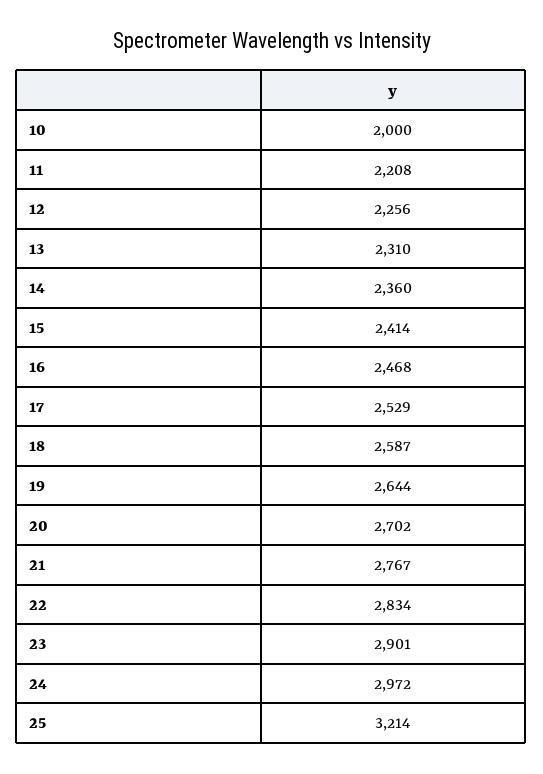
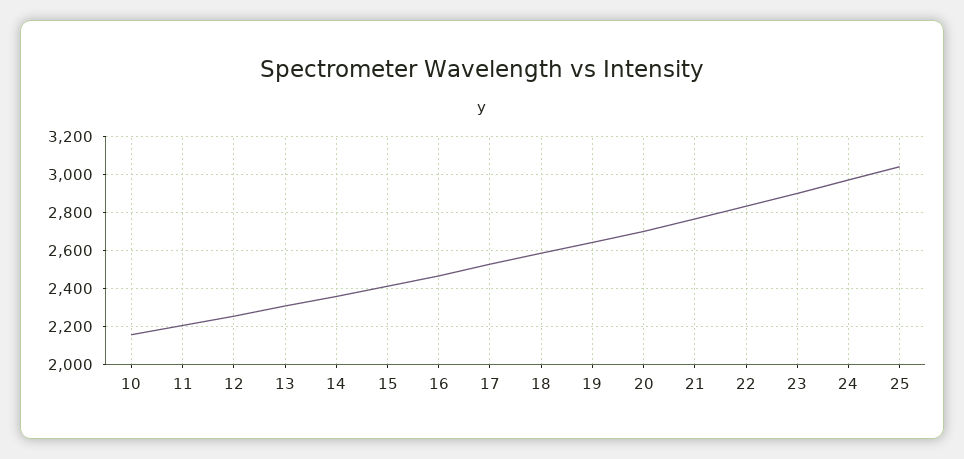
  {
-   "10": 2000,
+   "10": 2150,
    "11": 2208,
    "12": 2256,
    "13": 2310,
    "14": 2360,
    "15": 2414,
    "16": 2468,
    "17": 2529,
    "18": 2587,
    "19": 2644,
    "20": 2702,
    "21": 2767,
    "22": 2834,
    "23": 2901,
    "24": 2972,
-   "25": 3214
+   "25": 3050
  }

